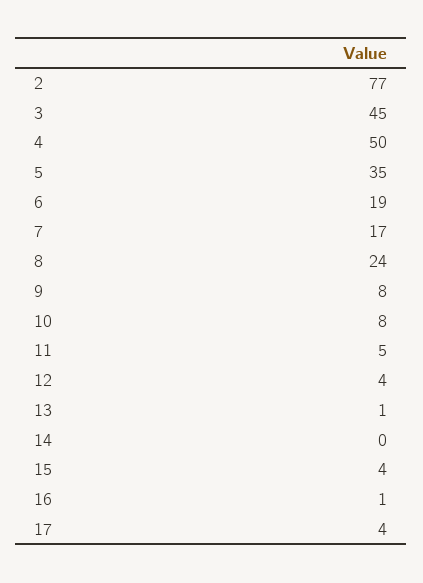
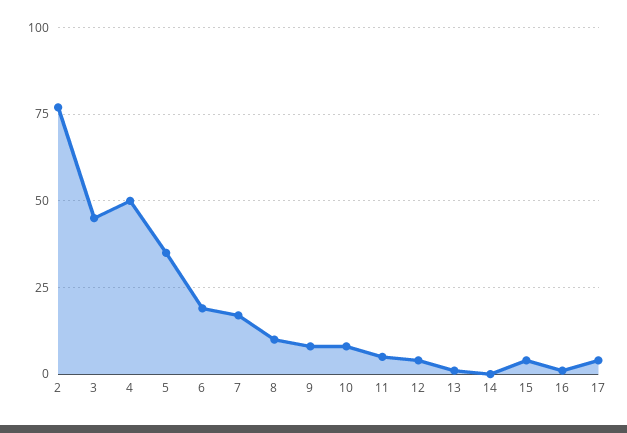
  {
    "2": 77,
    "3": 45,
    "4": 50,
    "5": 35,
    "6": 19,
    "7": 17,
-   "8": 24,
+   "8": 10,
    "9": 8,
    "10": 8,
    "11": 5,
    "12": 4,
    "13": 1,
    "14": 0,
    "15": 4,
    "16": 1,
    "17": 4
  }

